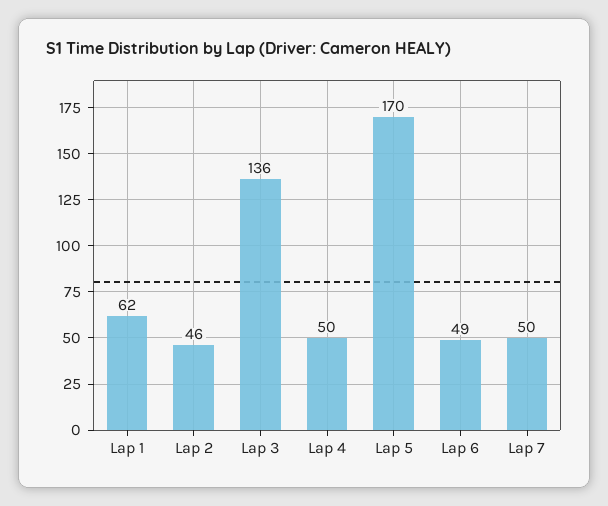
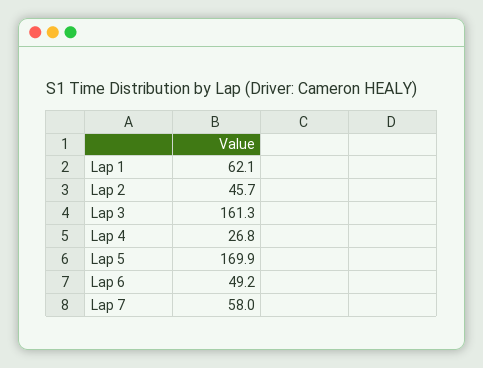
  {
    "Lap 1": 62.1,
    "Lap 2": 45.7,
-   "Lap 3": 136,
+   "Lap 3": 161.3,
-   "Lap 4": 50,
+   "Lap 4": 26.8,
    "Lap 5": 169.9,
    "Lap 6": 49.2,
-   "Lap 7": 50
+   "Lap 7": 58
  }

